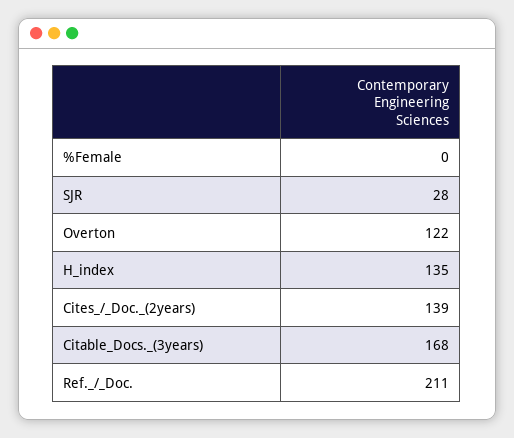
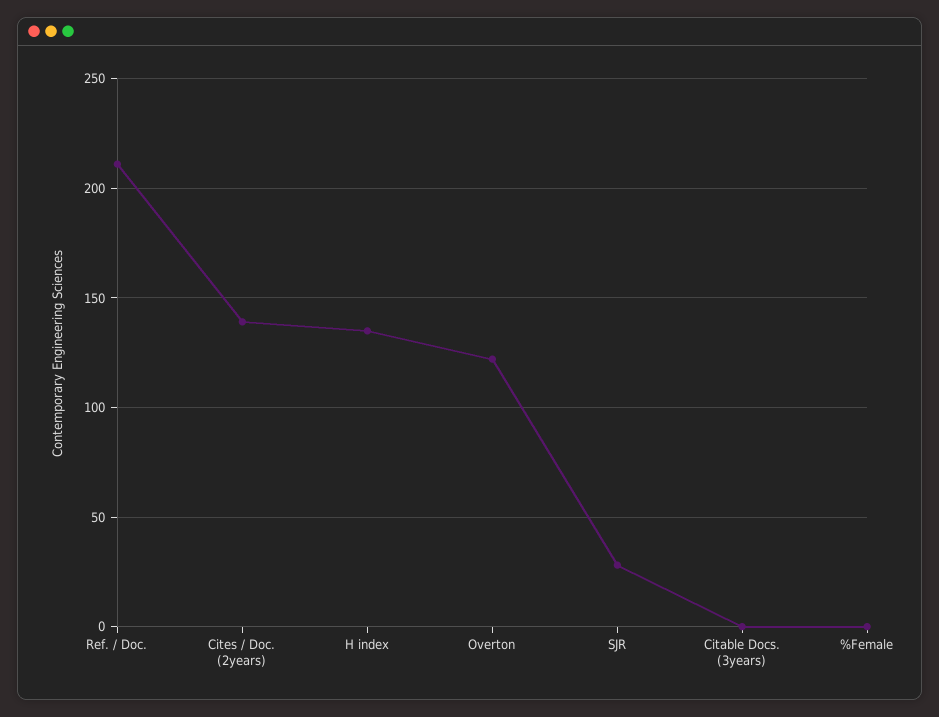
  {
    "%Female": 0,
    "SJR": 28,
    "Overton": 122,
    "H_index": 135,
    "Cites_/_Doc._(2years)": 139,
-   "Citable_Docs._(3years)": 168,
+   "Citable_Docs._(3years)": 0,
    "Ref._/_Doc.": 211
  }

